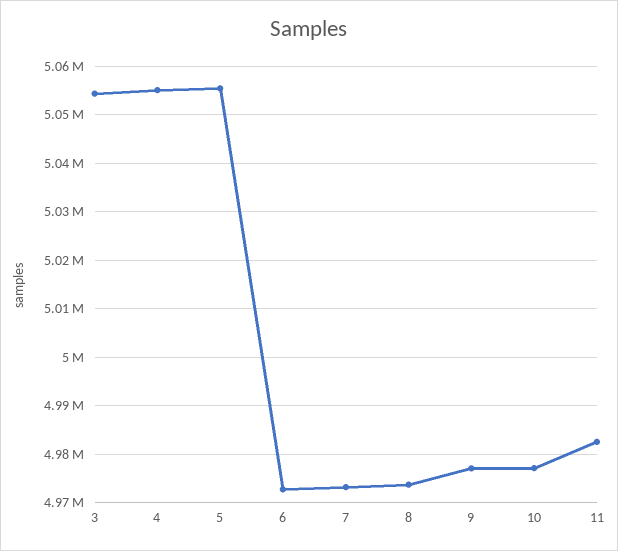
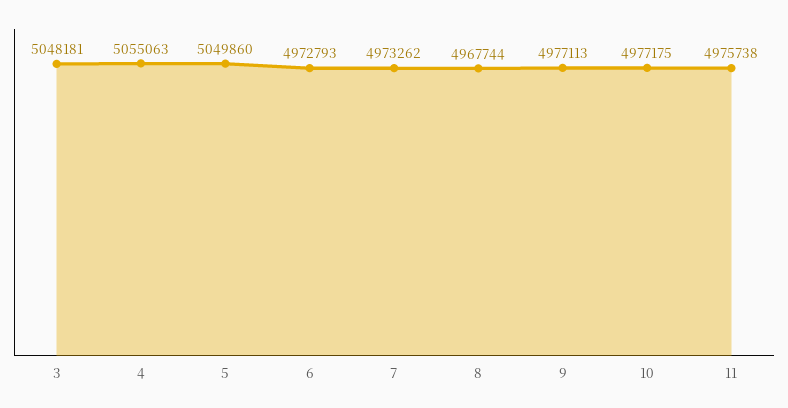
  {
-   "3": 5054000,
+   "3": 5048181,
    "4": 5055063,
-   "5": 5056000,
+   "5": 5049860,
    "6": 4972793,
    "7": 4973262,
-   "8": 4974000,
+   "8": 4967744,
    "9": 4977113,
    "10": 4977175,
-   "11": 4982000
+   "11": 4975738
  }

